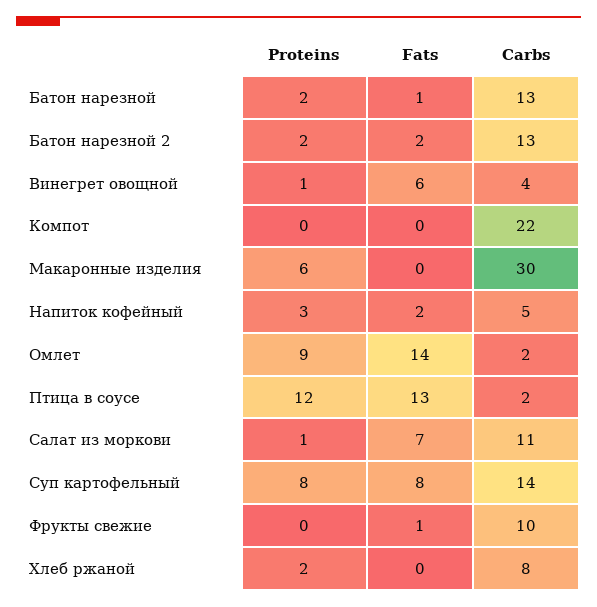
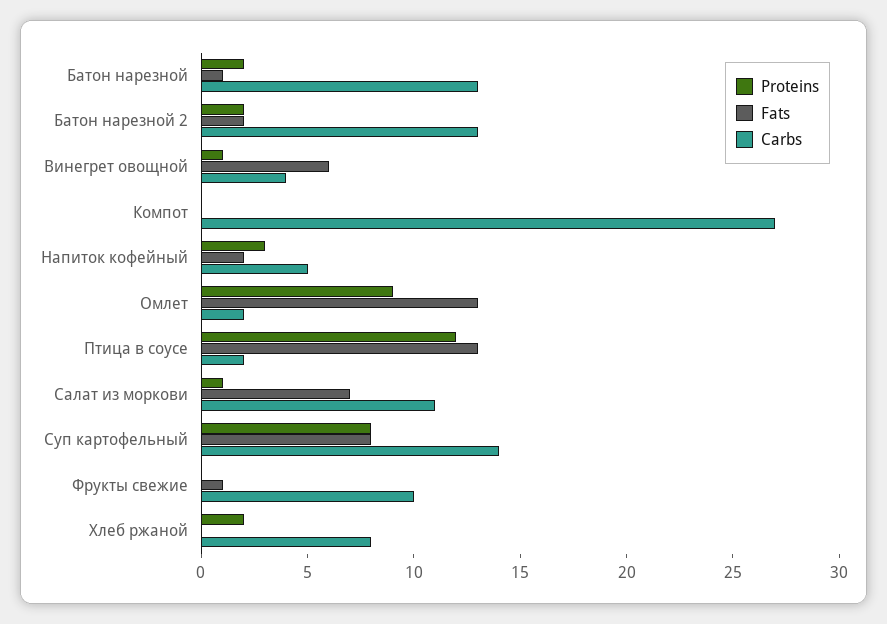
  {
    "Proteins": {
      "Батон нарезной": 2,
      "Батон нарезной 2": 2,
      "Винегрет овощной": 1,
      "Компот": 0,
-     "Макаронные изделия": 6,
      "Напиток кофейный": 3,
      "Омлет": 9,
      "Птица в соусе": 12,
      "Салат из моркови": 1,
      "Суп картофельный": 8,
      "Фрукты свежие": 0,
      "Хлеб ржаной": 2
    },
    "Fats": {
      "Батон нарезной": 1,
      "Батон нарезной 2": 2,
      "Винегрет овощной": 6,
      "Компот": 0,
-     "Макаронные изделия": 0,
      "Напиток кофейный": 2,
-     "Омлет": 14,
+     "Омлет": 13,
      "Птица в соусе": 13,
      "Салат из моркови": 7,
      "Суп картофельный": 8,
      "Фрукты свежие": 1,
      "Хлеб ржаной": 0
    },
    "Carbs": {
      "Батон нарезной": 13,
      "Батон нарезной 2": 13,
      "Винегрет овощной": 4,
-     "Компот": 22,
+     "Компот": 27,
-     "Макаронные изделия": 30,
      "Напиток кофейный": 5,
      "Омлет": 2,
      "Птица в соусе": 2,
      "Салат из моркови": 11,
      "Суп картофельный": 14,
      "Фрукты свежие": 10,
      "Хлеб ржаной": 8
    }
  }

